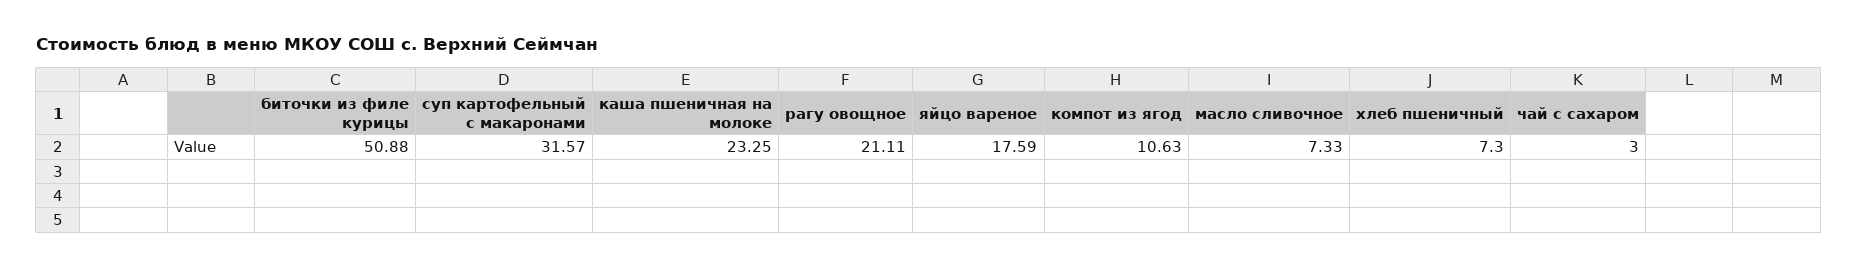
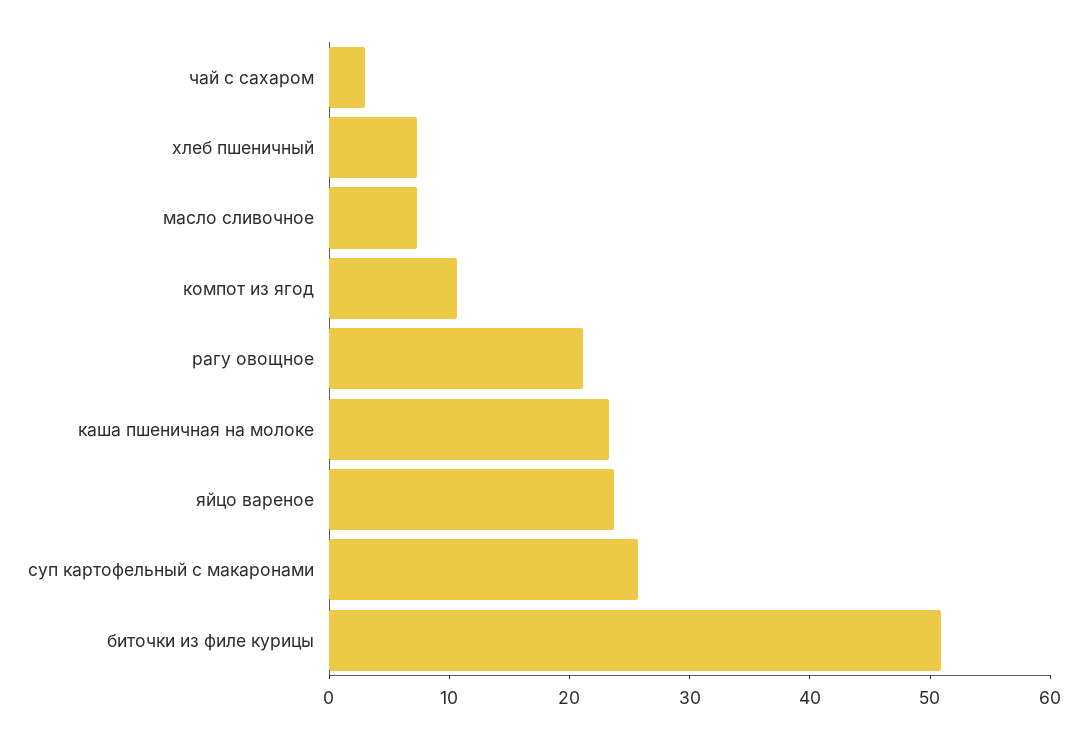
  {
    "биточки из филе курицы": 50.88,
-   "суп картофельный с макаронами": 31.57,
+   "суп картофельный с макаронами": 26,
    "каша пшеничная на молоке": 23.25,
    "рагу овощное": 21.11,
-   "яйцо вареное": 17.59,
+   "яйцо вареное": 24,
    "компот из ягод": 10.63,
    "масло сливочное": 7.33,
    "хлеб пшеничный": 7.3,
    "чай с сахаром": 3
  }

